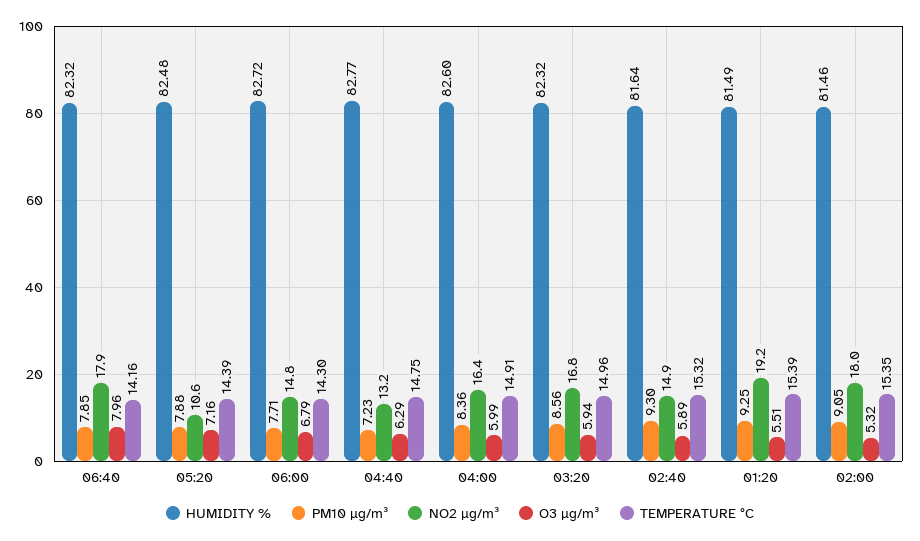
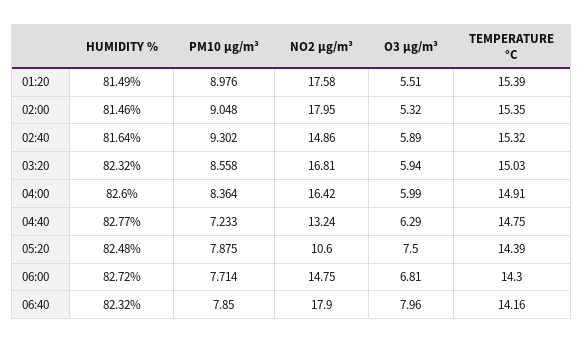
  {
    "HUMIDITY %": {
      "06:40": 82.32,
      "05:20": 82.48,
      "06:00": 82.72,
      "04:40": 82.77,
      "04:00": 82.6,
      "03:20": 82.32,
      "02:40": 81.64,
      "01:20": 81.49,
      "02:00": 81.46
    },
    "PM10 µg/m³": {
      "06:40": 7.85,
      "05:20": 7.875,
      "06:00": 7.714,
      "04:40": 7.233,
      "04:00": 8.364,
      "03:20": 8.558,
      "02:40": 9.302,
-     "01:20": 9.25,
+     "01:20": 8.976,
      "02:00": 9.048
    },
    "NO2 µg/m³": {
      "06:40": 17.9,
      "05:20": 10.6,
      "06:00": 14.75,
      "04:40": 13.24,
      "04:00": 16.42,
      "03:20": 16.81,
      "02:40": 14.86,
-     "01:20": 19.2,
+     "01:20": 17.58,
      "02:00": 17.95
    },
    "O3 µg/m³": {
      "06:40": 7.96,
-     "05:20": 7.16,
+     "05:20": 7.5,
-     "06:00": 6.79,
+     "06:00": 6.81,
      "04:40": 6.29,
      "04:00": 5.99,
      "03:20": 5.94,
      "02:40": 5.89,
      "01:20": 5.51,
      "02:00": 5.32
    },
    "TEMPERATURE °C": {
      "06:40": 14.16,
      "05:20": 14.39,
      "06:00": 14.3,
      "04:40": 14.75,
      "04:00": 14.91,
-     "03:20": 14.96,
+     "03:20": 15.03,
      "02:40": 15.32,
      "01:20": 15.39,
      "02:00": 15.35
    }
  }

